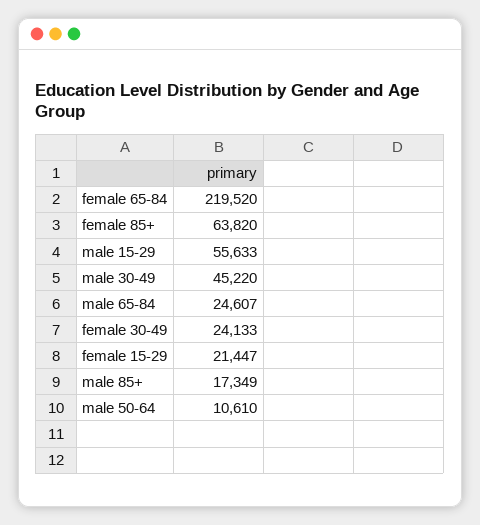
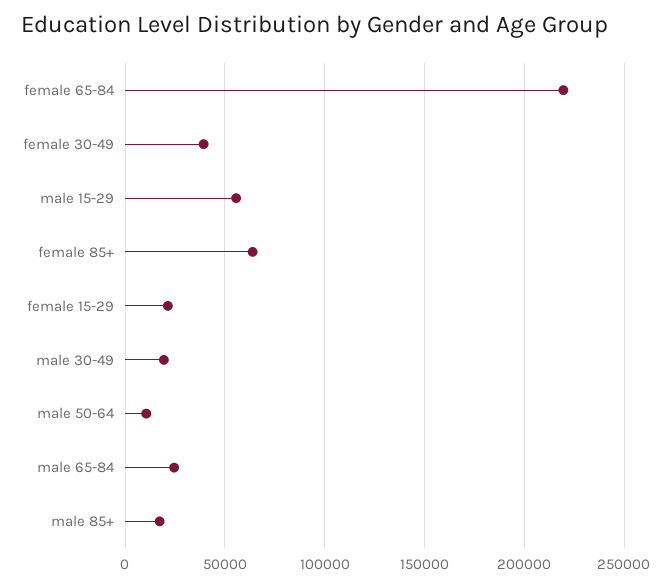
  {
    "female 65-84": 219520,
    "female 85+": 63820,
    "male 15-29": 55633,
-   "male 30-49": 45220,
+   "male 30-49": 20000,
    "male 65-84": 24607,
-   "female 30-49": 24133,
+   "female 30-49": 40000,
    "female 15-29": 21447,
    "male 85+": 17349,
    "male 50-64": 10610
  }

